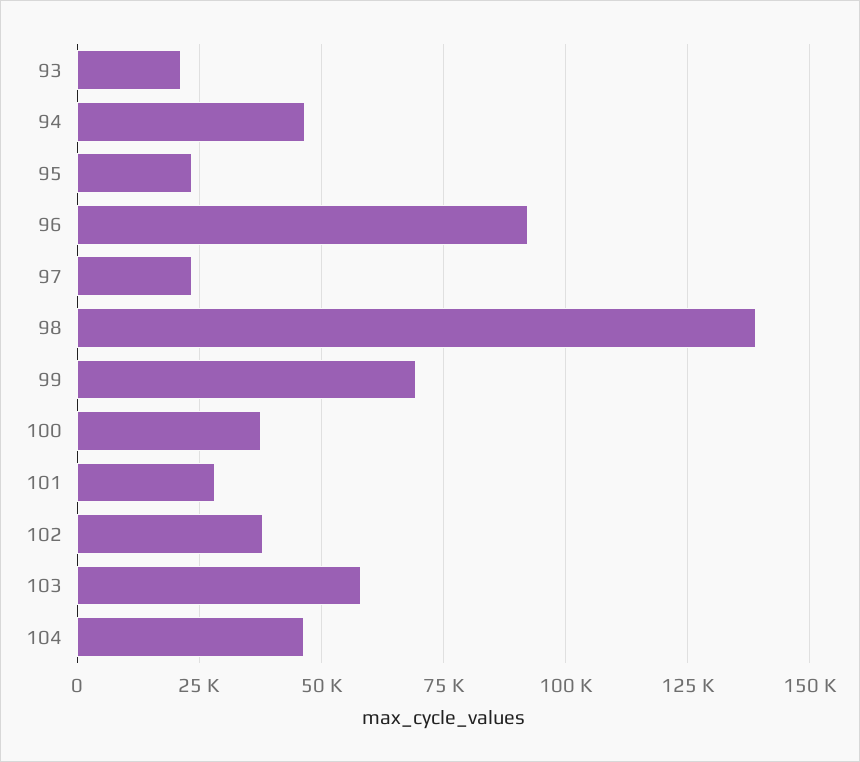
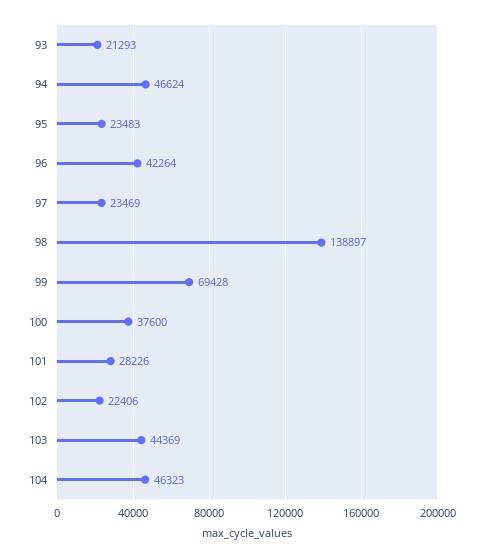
  {
    "93": 21293,
    "94": 46624,
    "95": 23483,
-   "96": 92500,
+   "96": 42264,
    "97": 23469,
    "98": 138897,
    "99": 69428,
    "100": 37600,
    "101": 28226,
-   "102": 37500,
+   "102": 22406,
-   "103": 57500,
+   "103": 44369,
    "104": 46323
  }

